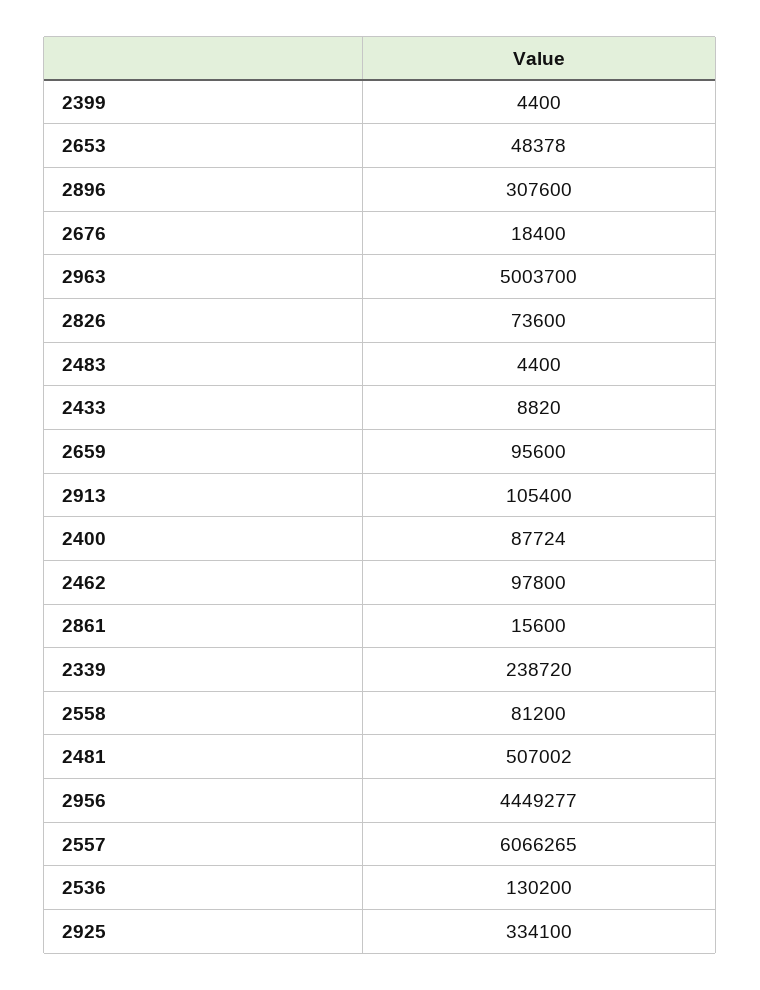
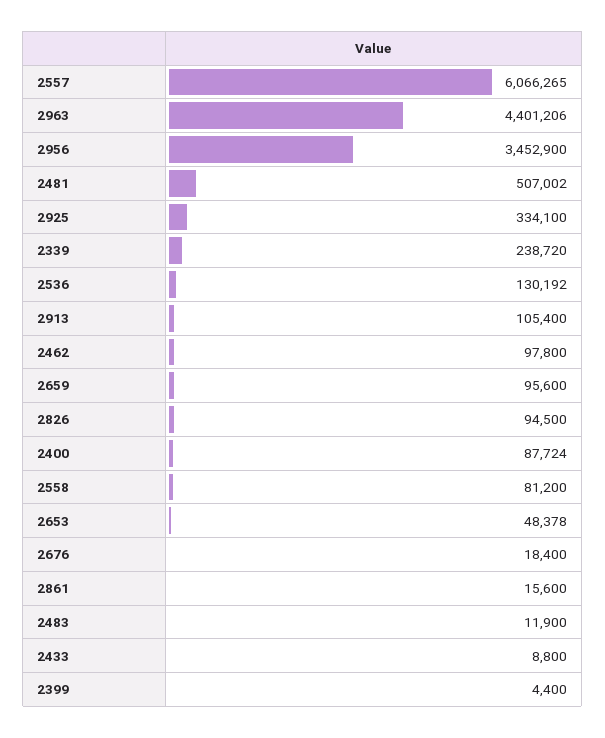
  {
    "2399": 4400,
    "2653": 48378,
-   "2896": 307600,
    "2676": 18400,
-   "2963": 5003700,
+   "2963": 4401206,
-   "2826": 73600,
+   "2826": 94500,
-   "2483": 4400,
+   "2483": 11900,
-   "2433": 8820,
+   "2433": 8800,
    "2659": 95600,
    "2913": 105400,
    "2400": 87724,
    "2462": 97800,
    "2861": 15600,
    "2339": 238720,
    "2558": 81200,
    "2481": 507002,
-   "2956": 4449277,
+   "2956": 3452900,
    "2557": 6066265,
-   "2536": 130200,
+   "2536": 130192,
    "2925": 334100
  }

